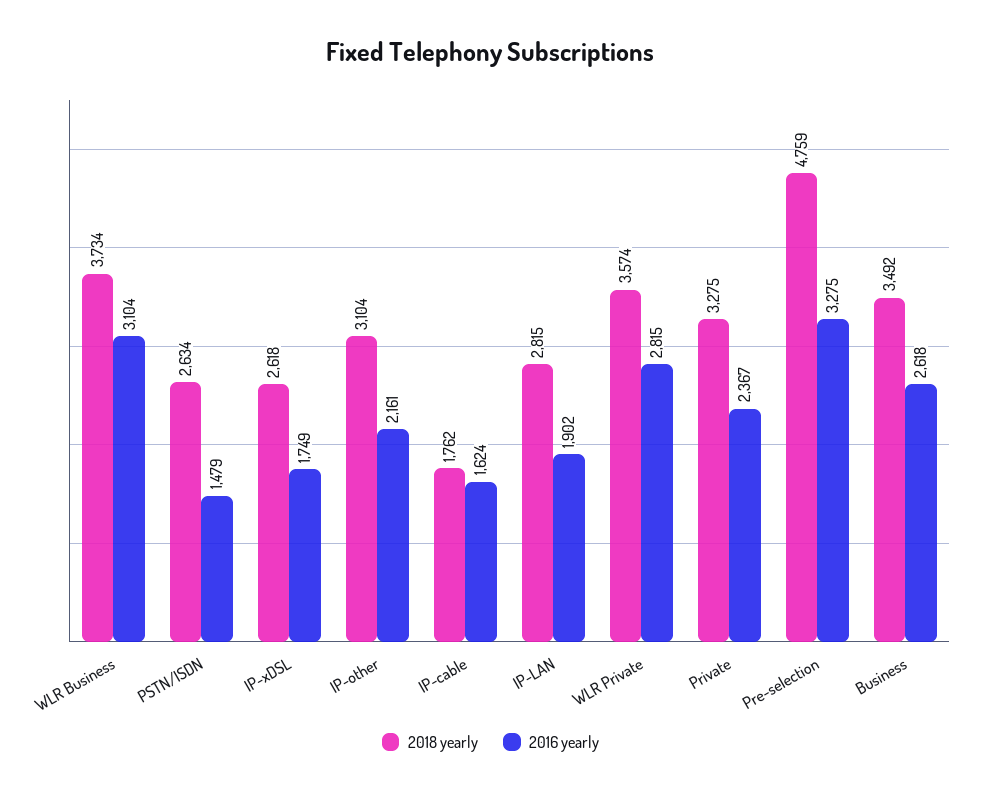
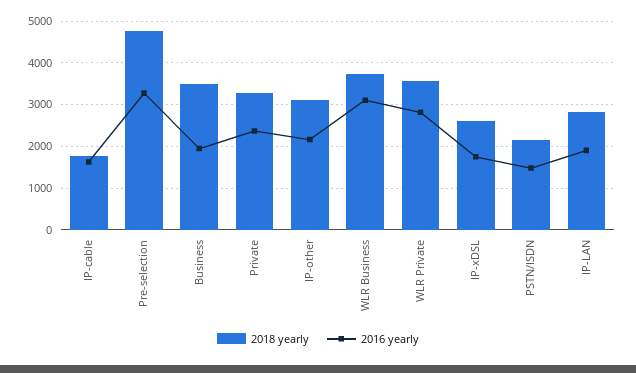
  {
    "2018 yearly": {
      "WLR Business": 3734,
-     "PSTN/ISDN": 2634,
+     "PSTN/ISDN": 2200,
      "IP-xDSL": 2618,
      "IP-other": 3104,
      "IP-cable": 1762,
      "IP-LAN": 2815,
      "WLR Private": 3574,
      "Private": 3275,
      "Pre-selection": 4759,
      "Business": 3492
    },
    "2016 yearly": {
      "WLR Business": 3104,
      "PSTN/ISDN": 1479,
      "IP-xDSL": 1749,
      "IP-other": 2161,
      "IP-cable": 1624,
      "IP-LAN": 1902,
      "WLR Private": 2815,
      "Private": 2367,
      "Pre-selection": 3275,
-     "Business": 2618
+     "Business": 2000
    }
  }

